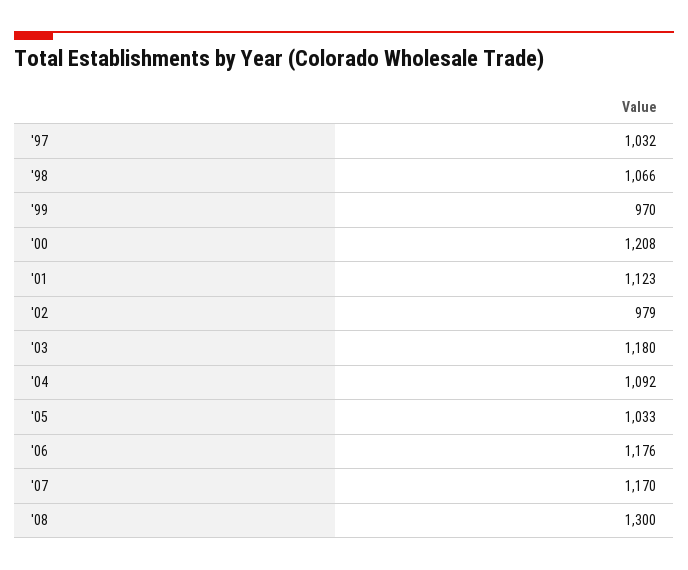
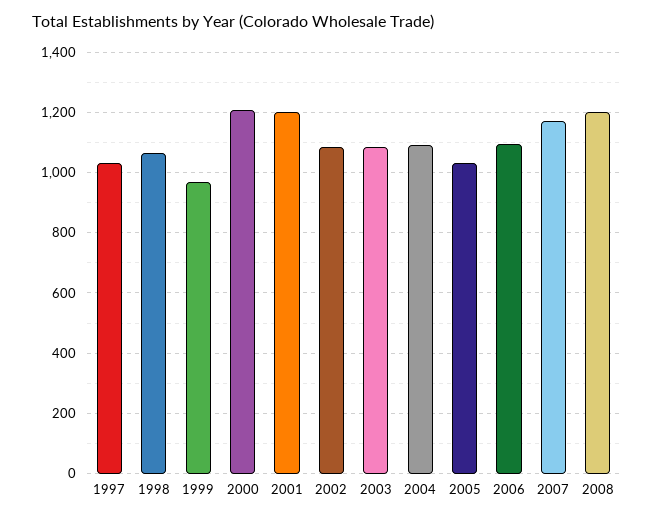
  {
    "'97": 1032,
    "'98": 1066,
    "'99": 970,
    "'00": 1208,
-   "'01": 1123,
+   "'01": 1200,
-   "'02": 979,
+   "'02": 1080,
-   "'03": 1180,
+   "'03": 1080,
    "'04": 1092,
    "'05": 1033,
-   "'06": 1176,
+   "'06": 1100,
    "'07": 1170,
-   "'08": 1300
+   "'08": 1200
  }

